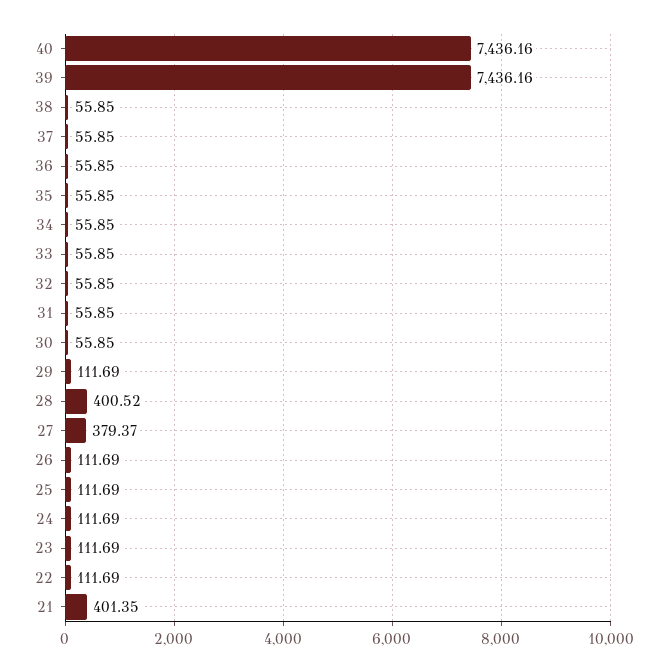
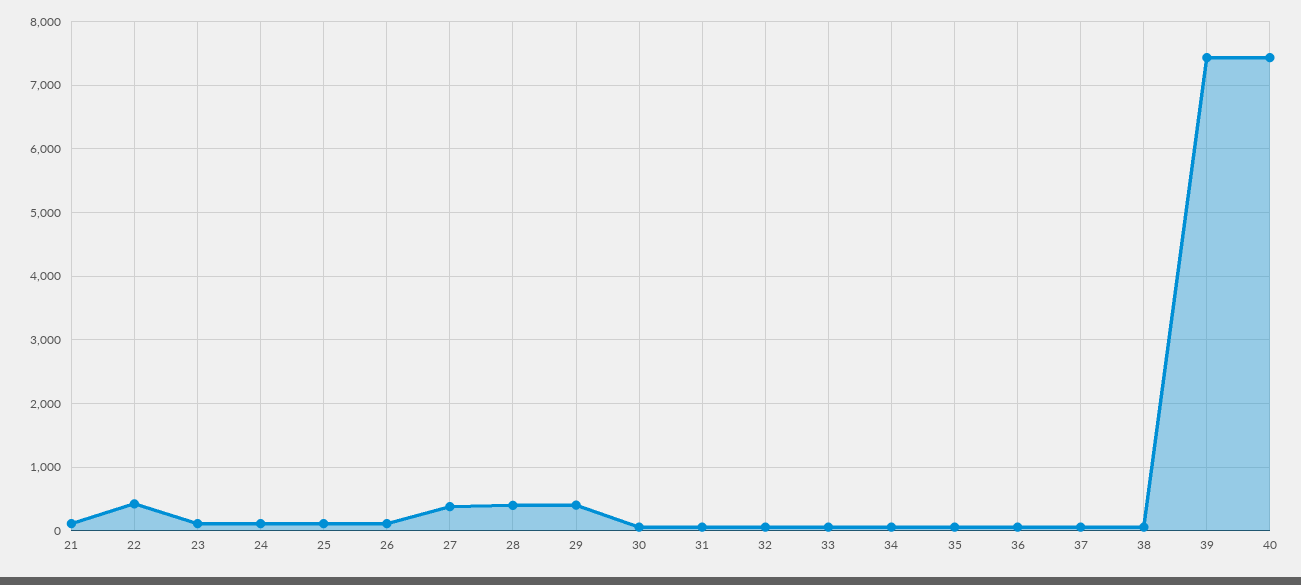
  {
    "40": 7436.16,
    "39": 7436.16,
    "38": 55.85,
    "37": 55.85,
    "36": 55.85,
    "35": 55.85,
    "34": 55.85,
    "33": 55.85,
    "32": 55.85,
    "31": 55.85,
    "30": 55.85,
-   "29": 111.69,
+   "29": 400,
    "28": 400.52,
    "27": 379.37,
    "26": 111.69,
    "25": 111.69,
    "24": 111.69,
    "23": 111.69,
-   "22": 111.69,
+   "22": 400,
-   "21": 401.35
+   "21": 100
  }

